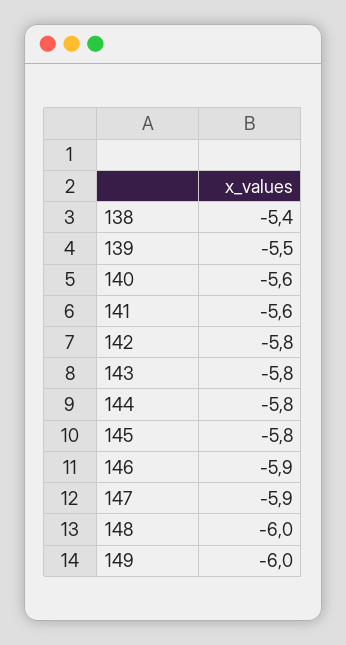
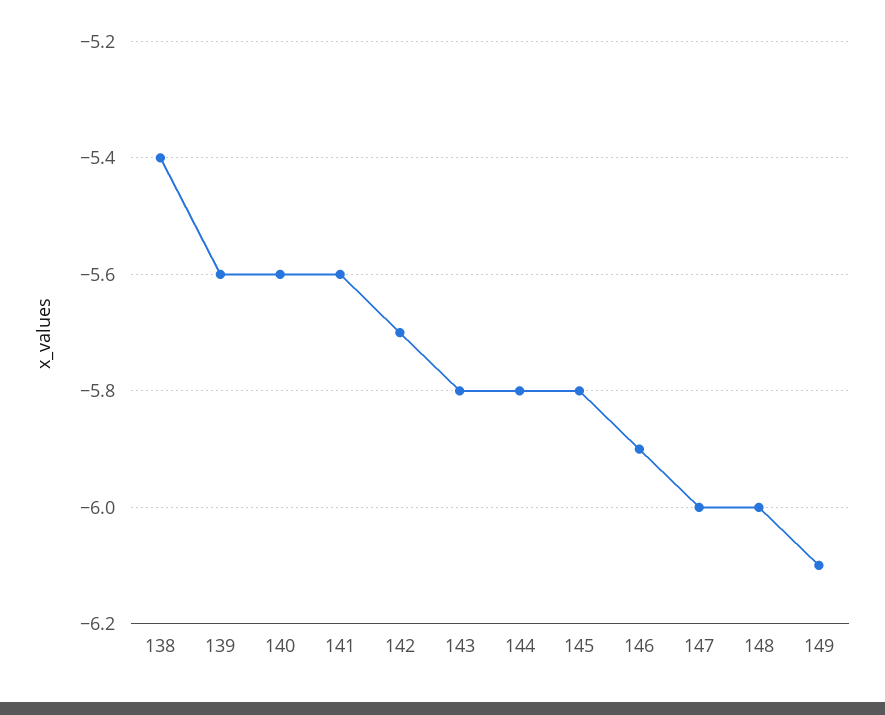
  {
    "138": -5.4,
-   "139": -5.5,
+   "139": -5.6,
    "140": -5.6,
    "141": -5.6,
-   "142": -5.8,
+   "142": -5.7,
    "143": -5.8,
    "144": -5.8,
    "145": -5.8,
    "146": -5.9,
-   "147": -5.9,
+   "147": -6,
    "148": -6,
-   "149": -6
+   "149": -6.1
  }

